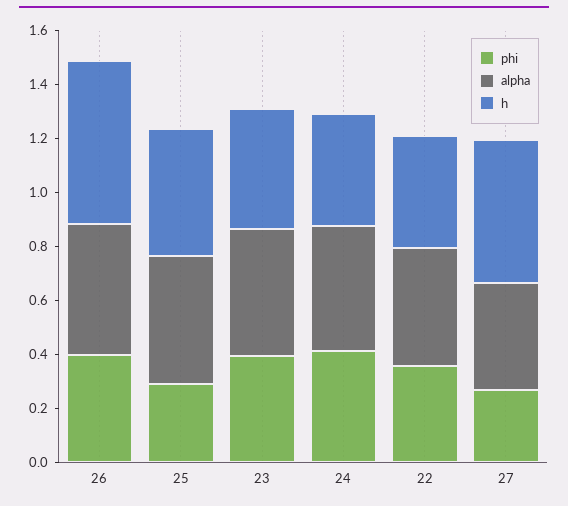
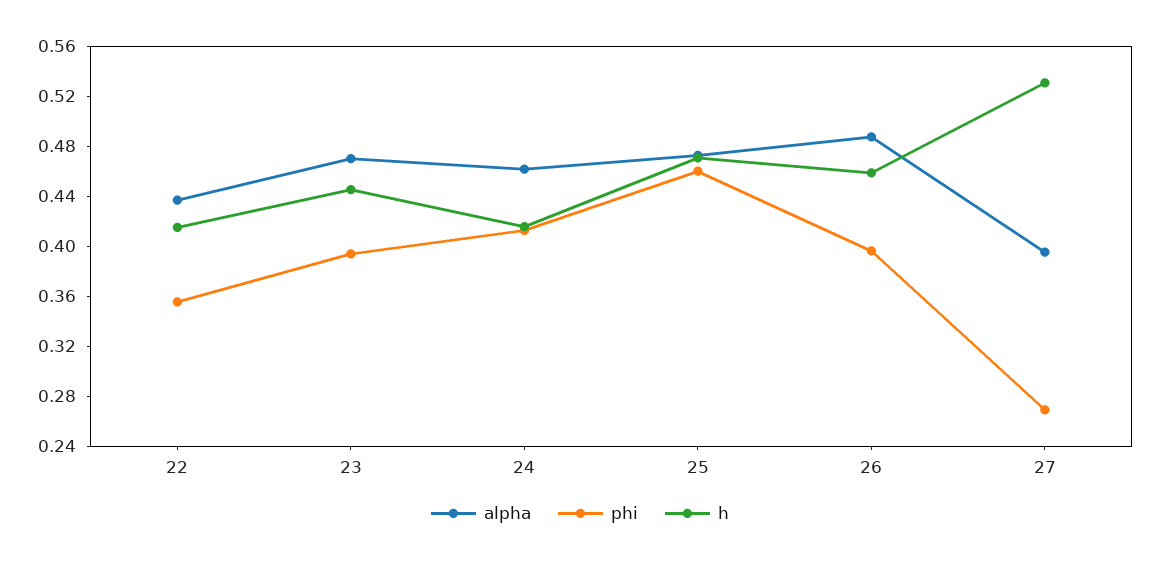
  {
    "phi": {
      "26": 0.4,
-     "25": 0.3,
+     "25": 0.46,
      "23": 0.39,
      "24": 0.41,
      "22": 0.36,
      "27": 0.27
    },
    "alpha": {
      "26": 0.49,
      "25": 0.47,
      "23": 0.47,
      "24": 0.46,
      "22": 0.44,
      "27": 0.4
    },
    "h": {
-     "26": 0.6,
+     "26": 0.46,
      "25": 0.47,
      "23": 0.45,
      "24": 0.42,
      "22": 0.42,
      "27": 0.53
    }
  }

